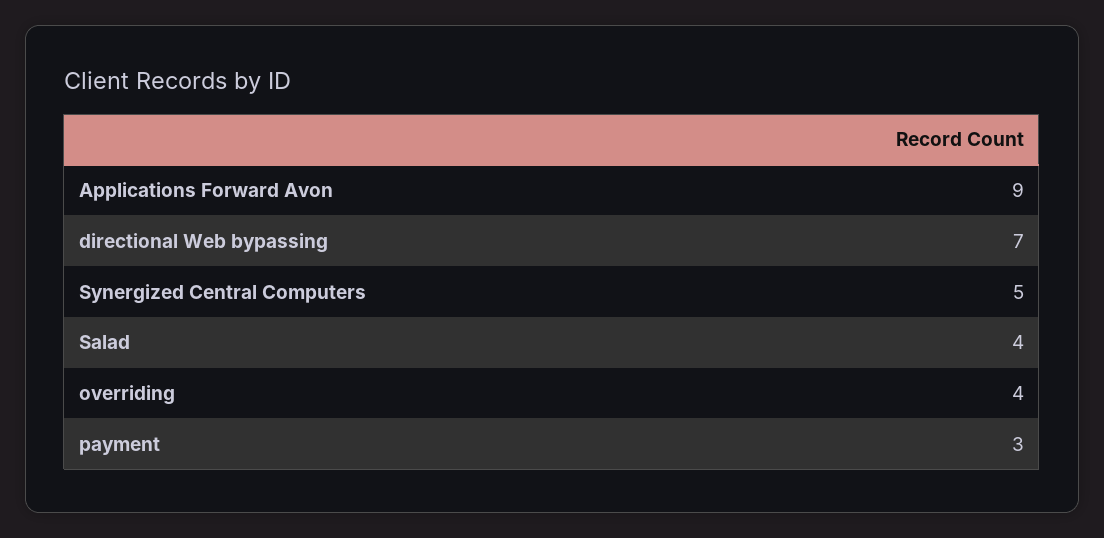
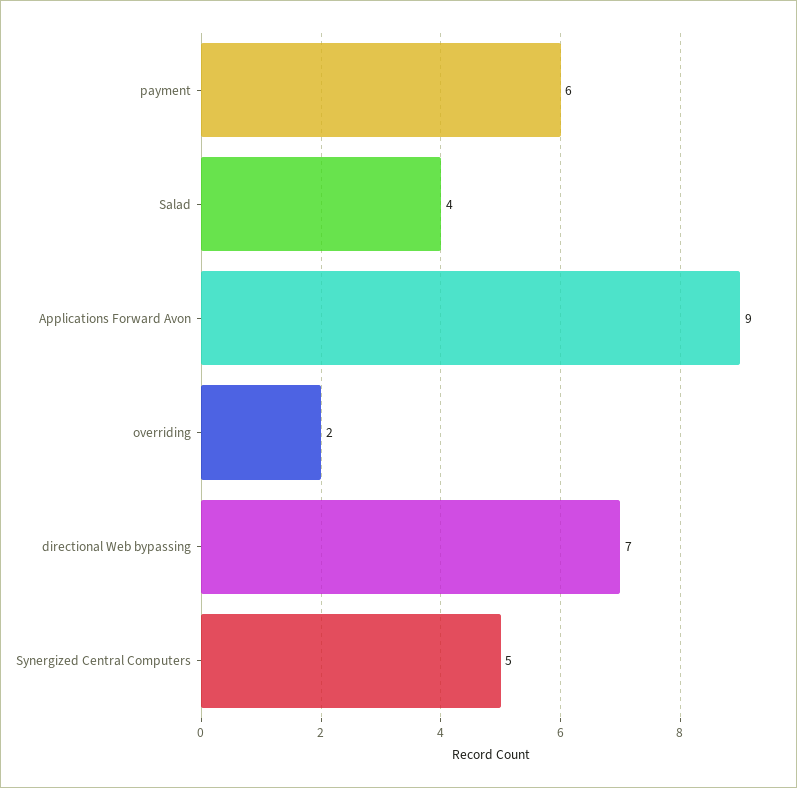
  {
    "Applications Forward Avon": 9,
    "directional Web bypassing": 7,
    "Synergized Central Computers": 5,
    "Salad": 4,
-   "overriding": 4,
+   "overriding": 2,
-   "payment": 3
+   "payment": 6
  }

